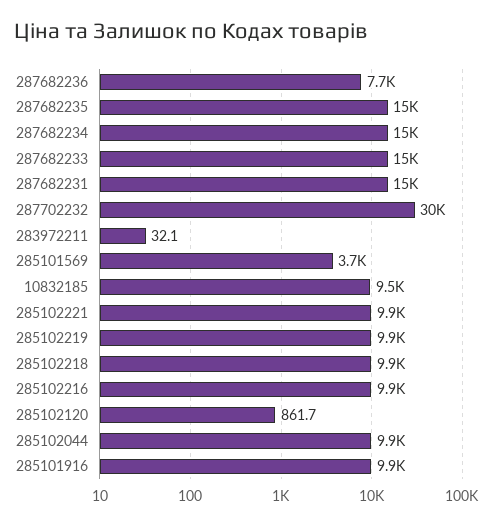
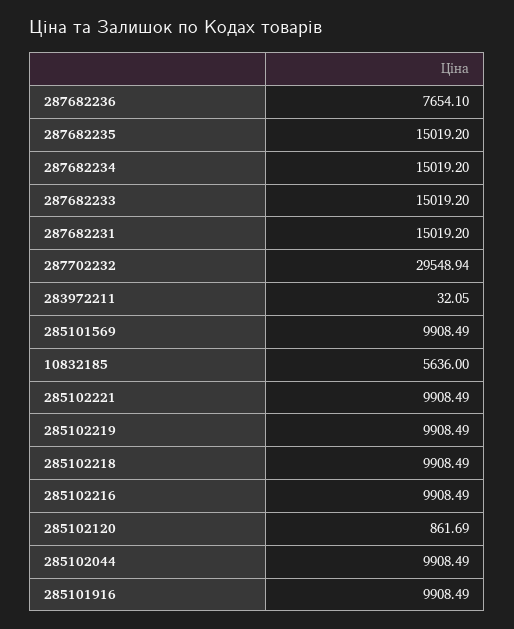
  {
    "287682236": 7654.1,
    "287682235": 15019.2,
    "287682234": 15019.2,
    "287682233": 15019.2,
    "287682231": 15019.2,
    "287702232": 29548.94,
    "283972211": 32.05,
-   "285101569": 3700,
+   "285101569": 9908.49,
-   "10832185": 9500,
+   "10832185": 5636,
    "285102221": 9908.49,
    "285102219": 9908.49,
    "285102218": 9908.49,
    "285102216": 9908.49,
    "285102120": 861.69,
    "285102044": 9908.49,
    "285101916": 9908.49
  }

